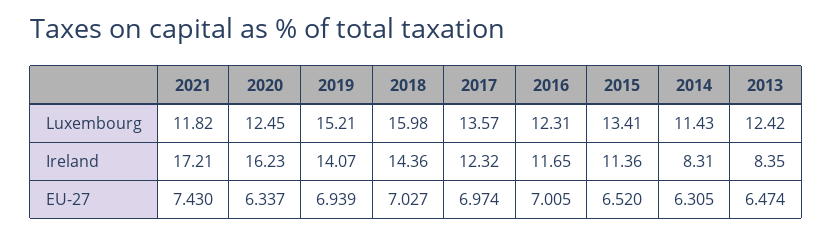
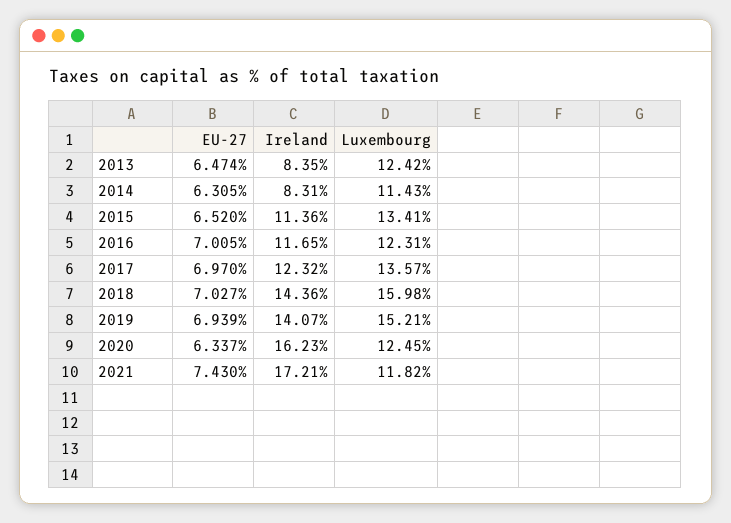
  {
    "2021": {
      "Luxembourg": 11.82,
      "Ireland": 17.21,
      "EU-27": 7.43
    },
    "2020": {
      "Luxembourg": 12.45,
      "Ireland": 16.23,
      "EU-27": 6.337
    },
    "2019": {
      "Luxembourg": 15.21,
      "Ireland": 14.07,
      "EU-27": 6.939
    },
    "2018": {
      "Luxembourg": 15.98,
      "Ireland": 14.36,
      "EU-27": 7.027
    },
    "2017": {
      "Luxembourg": 13.57,
      "Ireland": 12.32,
-     "EU-27": 6.974
+     "EU-27": 6.97
    },
    "2016": {
      "Luxembourg": 12.31,
      "Ireland": 11.65,
      "EU-27": 7.005
    },
    "2015": {
      "Luxembourg": 13.41,
      "Ireland": 11.36,
      "EU-27": 6.52
    },
    "2014": {
      "Luxembourg": 11.43,
      "Ireland": 8.31,
      "EU-27": 6.305
    },
    "2013": {
      "Luxembourg": 12.42,
      "Ireland": 8.35,
      "EU-27": 6.474
    }
  }

